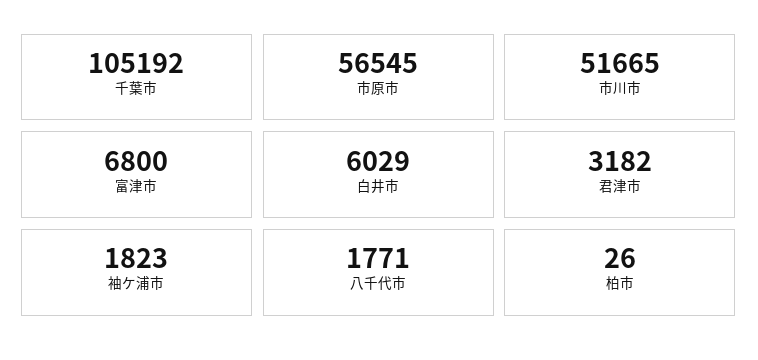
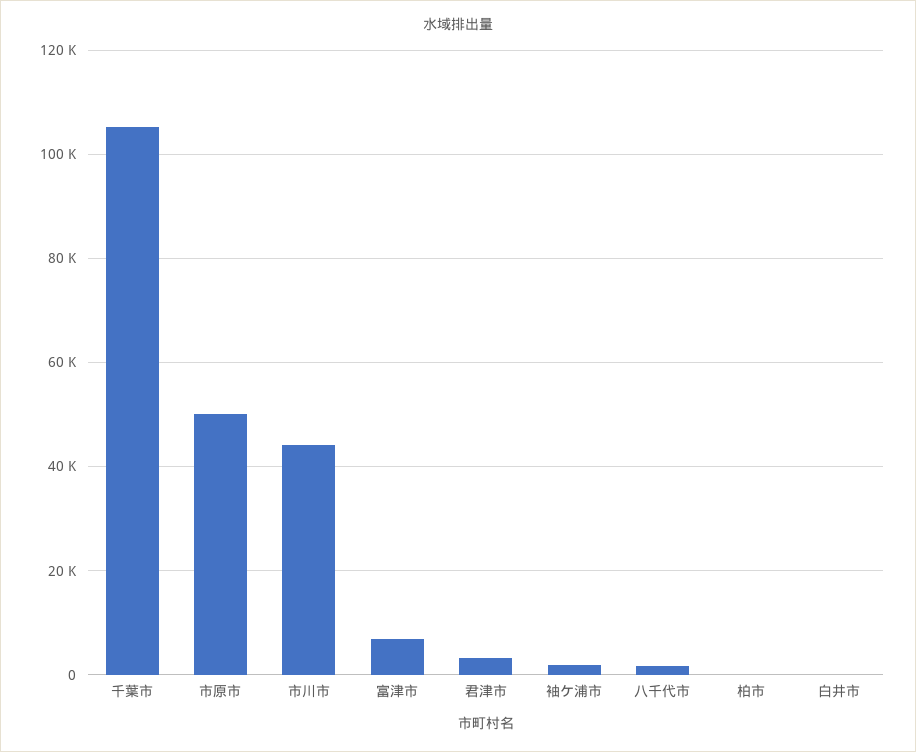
  {
    "千葉市": 105192,
-   "市原市": 56545,
+   "市原市": 50000,
-   "市川市": 51665,
+   "市川市": 44000,
    "富津市": 6800,
-   "白井市": 6029,
+   "白井市": 0,
    "君津市": 3182,
    "袖ケ浦市": 1823,
    "八千代市": 1771,
    "柏市": 26
  }

